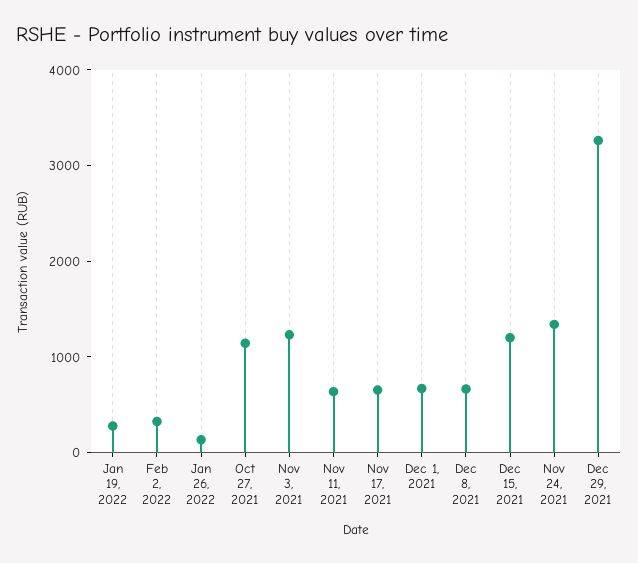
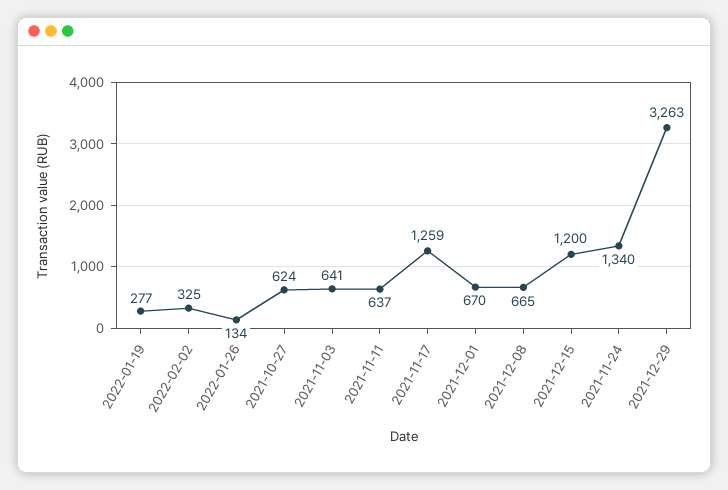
  {
    "Jan 19, 2022": 277,
    "Feb 2, 2022": 325,
    "Jan 26, 2022": 134,
-   "Oct 27, 2021": 1200,
+   "Oct 27, 2021": 624,
-   "Nov 3, 2021": 1200,
+   "Nov 3, 2021": 641,
    "Nov 11, 2021": 637,
-   "Nov 17, 2021": 600,
+   "Nov 17, 2021": 1259,
    "Dec 1, 2021": 670,
    "Dec 8, 2021": 665,
    "Dec 15, 2021": 1200,
    "Nov 24, 2021": 1340,
    "Dec 29, 2021": 3263
  }

